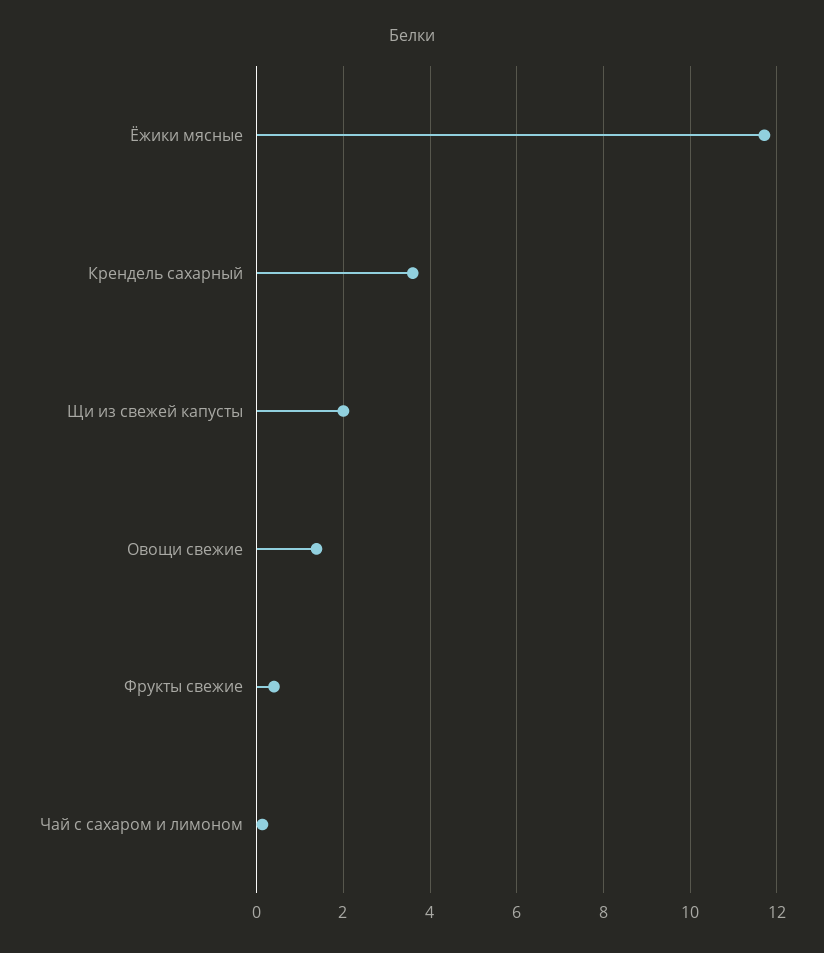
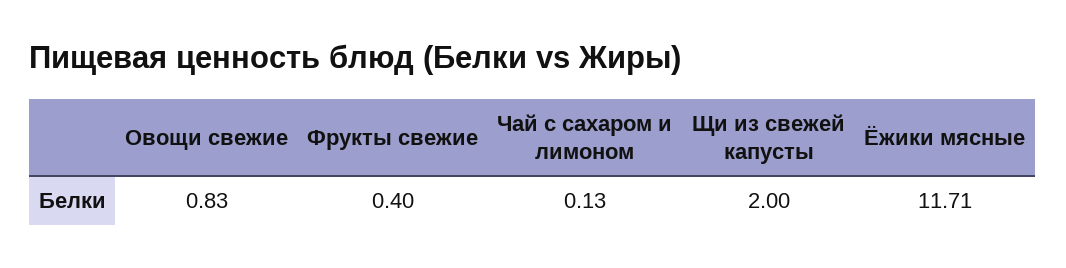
  {
    "Ёжики мясные": 11.71,
-   "Крендель сахарный": 3.6,
    "Щи из свежей капусты": 2,
-   "Овощи свежие": 1.4,
+   "Овощи свежие": 0.83,
    "Фрукты свежие": 0.4,
    "Чай с сахаром и лимоном": 0.13
  }

